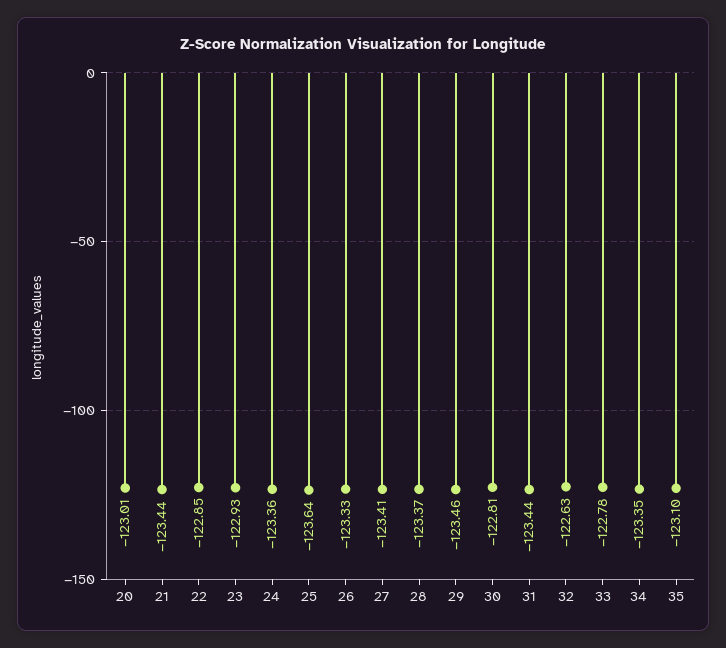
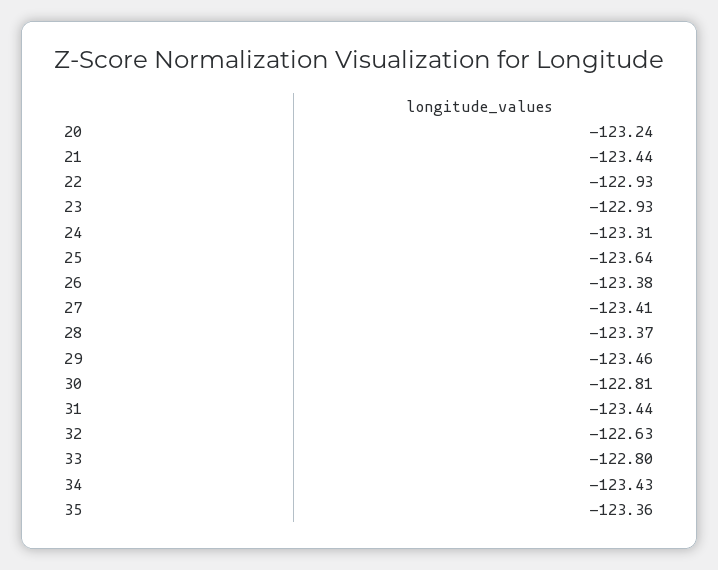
  {
-   "20": -123.01,
+   "20": -123.24,
    "21": -123.44,
-   "22": -122.85,
+   "22": -122.93,
    "23": -122.93,
-   "24": -123.36,
+   "24": -123.31,
    "25": -123.64,
-   "26": -123.33,
+   "26": -123.38,
    "27": -123.41,
    "28": -123.37,
    "29": -123.46,
    "30": -122.81,
    "31": -123.44,
    "32": -122.63,
-   "33": -122.78,
+   "33": -122.8,
-   "34": -123.35,
+   "34": -123.43,
-   "35": -123.1
+   "35": -123.36
  }

